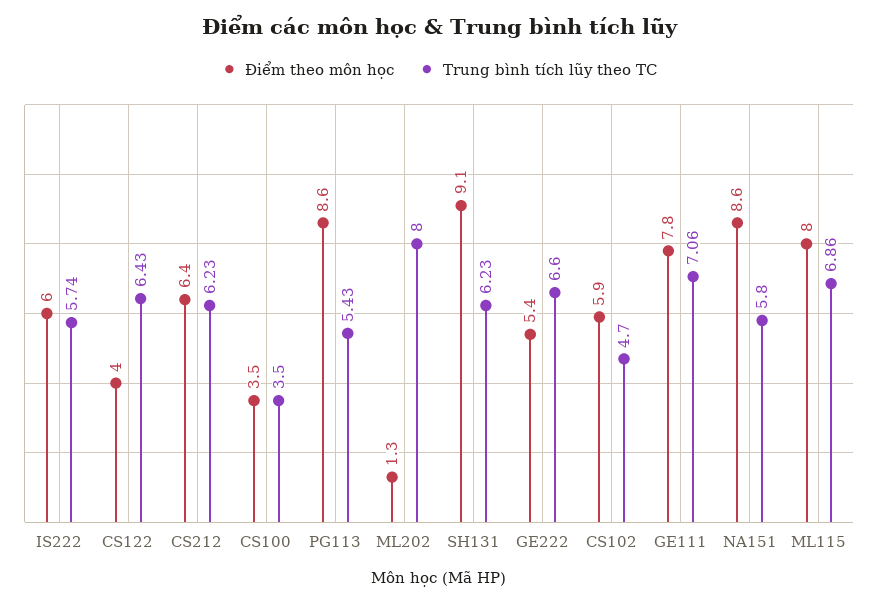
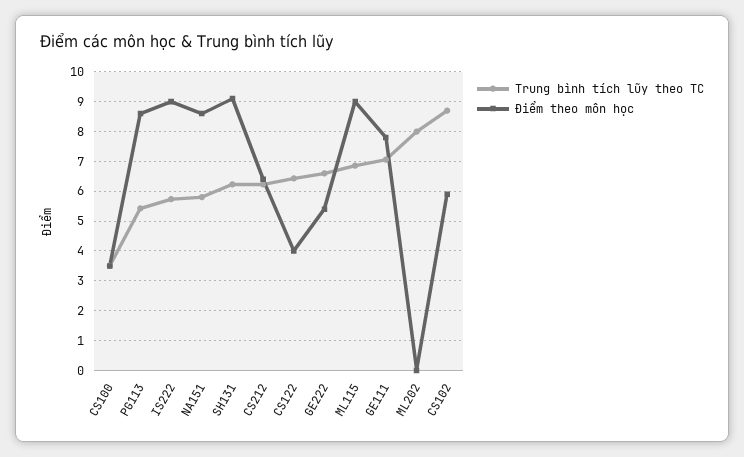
  {
    "Điểm theo môn học": {
-     "IS222": 6,
+     "IS222": 9,
      "CS122": 4,
      "CS212": 6.4,
      "CS100": 3.5,
      "PG113": 8.6,
-     "ML202": 1.3,
+     "ML202": 0,
      "SH131": 9.1,
      "GE222": 5.4,
      "CS102": 5.9,
      "GE111": 7.8,
      "NA151": 8.6,
-     "ML115": 8
+     "ML115": 9
    },
    "Trung bình tích lũy theo TC": {
      "IS222": 5.74,
      "CS122": 6.43,
      "CS212": 6.23,
      "CS100": 3.5,
      "PG113": 5.43,
      "ML202": 8,
      "SH131": 6.23,
      "GE222": 6.6,
-     "CS102": 4.7,
+     "CS102": 8.75,
      "GE111": 7.06,
      "NA151": 5.8,
      "ML115": 6.86
    }
  }

